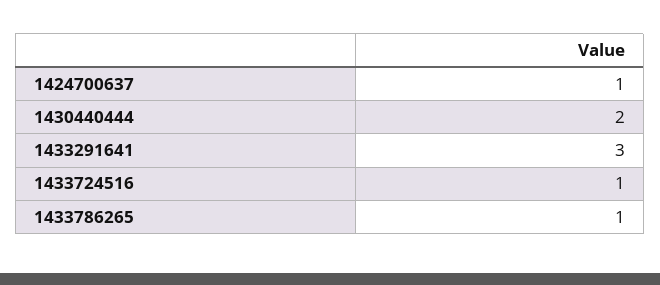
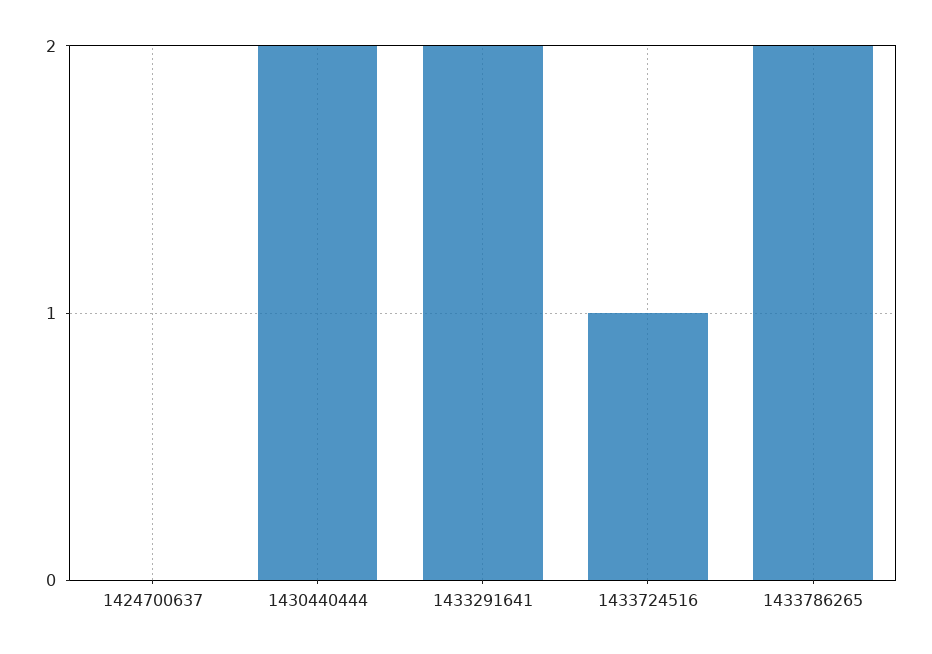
  {
-   "1424700637": 1,
+   "1424700637": 0,
    "1430440444": 2,
-   "1433291641": 3,
+   "1433291641": 2,
    "1433724516": 1,
-   "1433786265": 1
+   "1433786265": 2
  }

